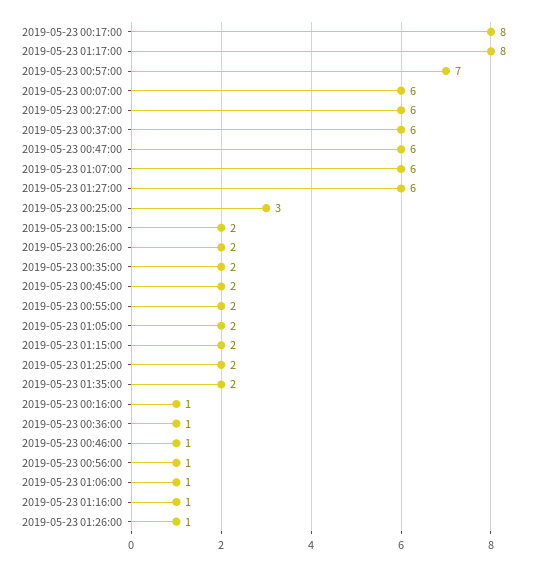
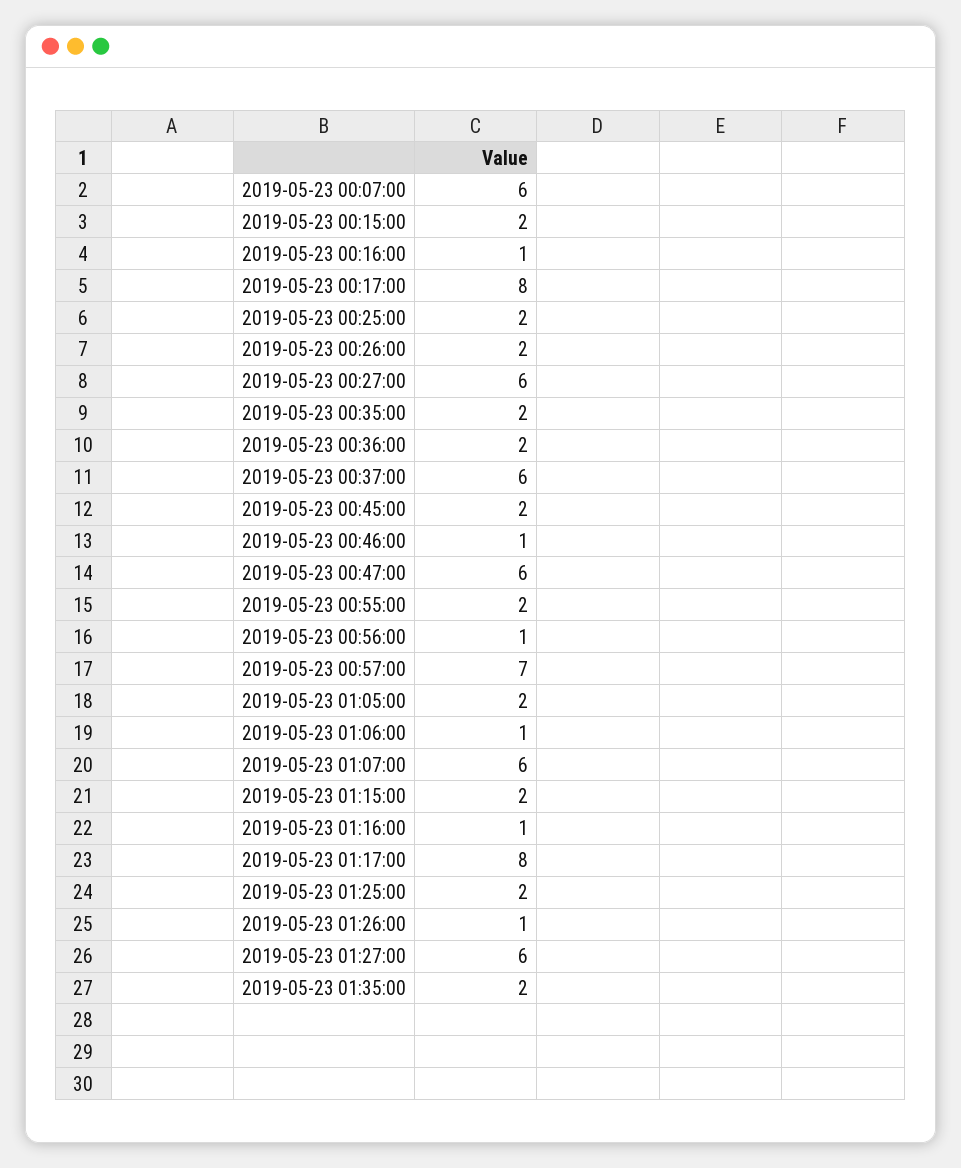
  {
    "2019-05-23 00:17:00": 8,
    "2019-05-23 01:17:00": 8,
    "2019-05-23 00:57:00": 7,
    "2019-05-23 00:07:00": 6,
    "2019-05-23 00:27:00": 6,
    "2019-05-23 00:37:00": 6,
    "2019-05-23 00:47:00": 6,
    "2019-05-23 01:07:00": 6,
    "2019-05-23 01:27:00": 6,
-   "2019-05-23 00:25:00": 3,
+   "2019-05-23 00:25:00": 2,
    "2019-05-23 00:15:00": 2,
    "2019-05-23 00:26:00": 2,
    "2019-05-23 00:35:00": 2,
    "2019-05-23 00:45:00": 2,
    "2019-05-23 00:55:00": 2,
    "2019-05-23 01:05:00": 2,
    "2019-05-23 01:15:00": 2,
    "2019-05-23 01:25:00": 2,
    "2019-05-23 01:35:00": 2,
    "2019-05-23 00:16:00": 1,
-   "2019-05-23 00:36:00": 1,
+   "2019-05-23 00:36:00": 2,
    "2019-05-23 00:46:00": 1,
    "2019-05-23 00:56:00": 1,
    "2019-05-23 01:06:00": 1,
    "2019-05-23 01:16:00": 1,
    "2019-05-23 01:26:00": 1
  }

